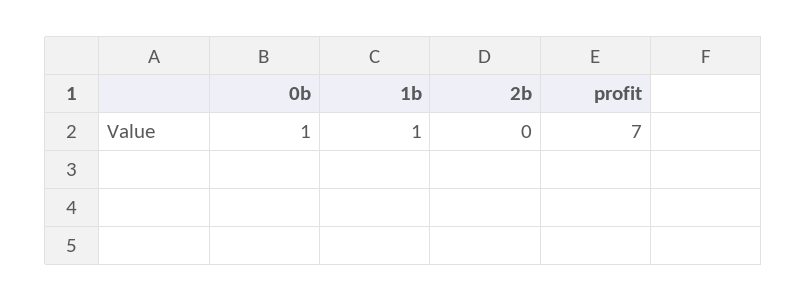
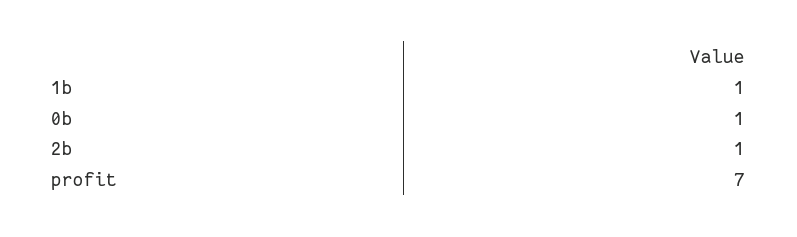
  {
    "0b": 1,
    "1b": 1,
-   "2b": 0,
+   "2b": 1,
    "profit": 7
  }

